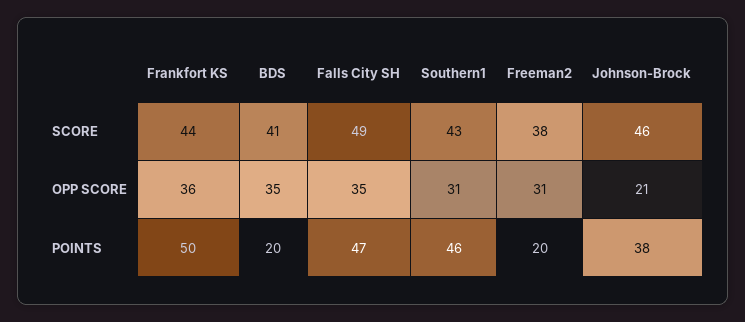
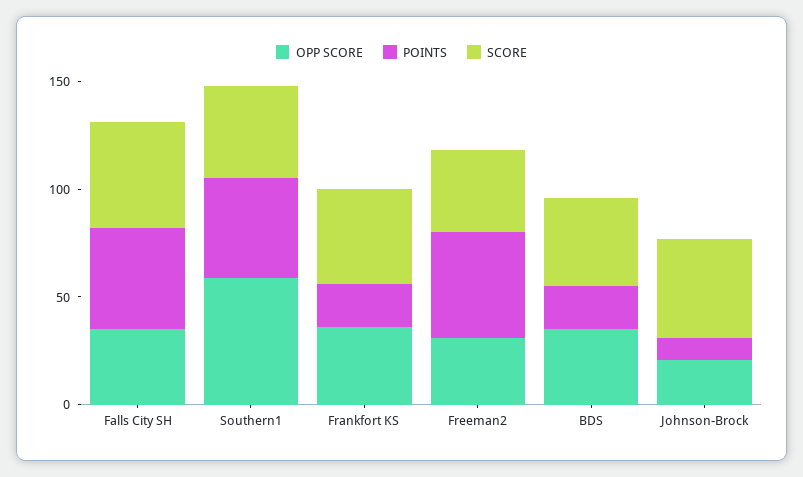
  {
    "SCORE": {
      "Frankfort KS": 44,
      "BDS": 41,
      "Falls City SH": 49,
      "Southern1": 43,
      "Freeman2": 38,
      "Johnson-Brock": 46
    },
    "OPP SCORE": {
      "Frankfort KS": 36,
      "BDS": 35,
      "Falls City SH": 35,
-     "Southern1": 31,
+     "Southern1": 60,
      "Freeman2": 31,
      "Johnson-Brock": 21
    },
    "POINTS": {
-     "Frankfort KS": 50,
+     "Frankfort KS": 20,
      "BDS": 20,
      "Falls City SH": 47,
      "Southern1": 46,
-     "Freeman2": 20,
+     "Freeman2": 50,
-     "Johnson-Brock": 38
+     "Johnson-Brock": 10
    }
  }

